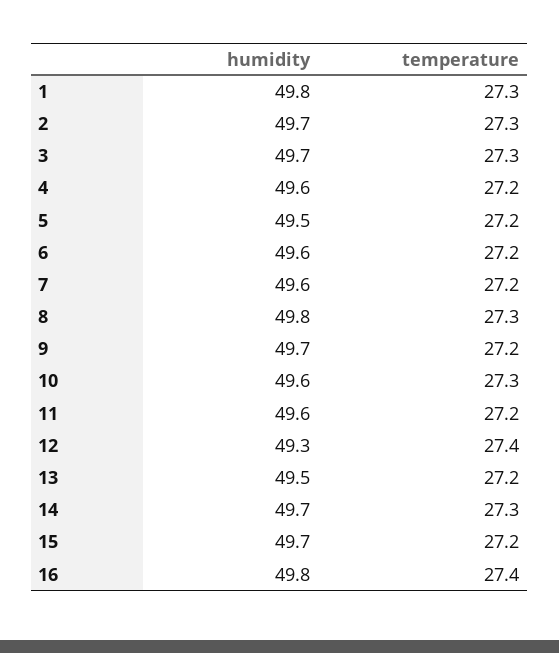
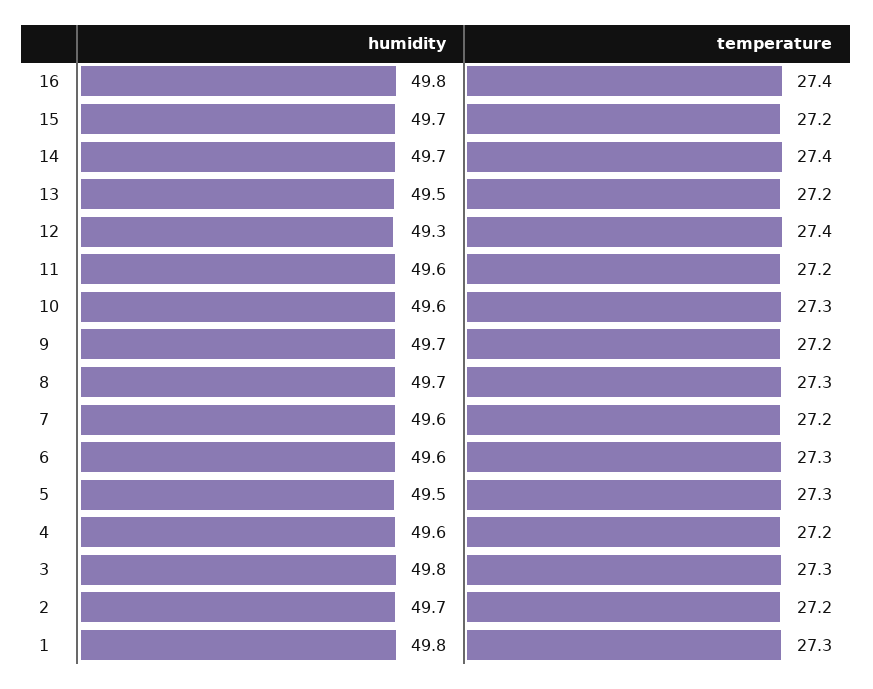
  {
    "humidity": {
      "1": 49.8,
      "2": 49.7,
-     "3": 49.7,
+     "3": 49.8,
      "4": 49.6,
      "5": 49.5,
      "6": 49.6,
      "7": 49.6,
-     "8": 49.8,
+     "8": 49.7,
      "9": 49.7,
      "10": 49.6,
      "11": 49.6,
      "12": 49.3,
      "13": 49.5,
      "14": 49.7,
      "15": 49.7,
      "16": 49.8
    },
    "temperature": {
      "1": 27.3,
-     "2": 27.3,
+     "2": 27.2,
      "3": 27.3,
      "4": 27.2,
-     "5": 27.2,
+     "5": 27.3,
-     "6": 27.2,
+     "6": 27.3,
      "7": 27.2,
      "8": 27.3,
      "9": 27.2,
      "10": 27.3,
      "11": 27.2,
      "12": 27.4,
      "13": 27.2,
-     "14": 27.3,
+     "14": 27.4,
      "15": 27.2,
      "16": 27.4
    }
  }

